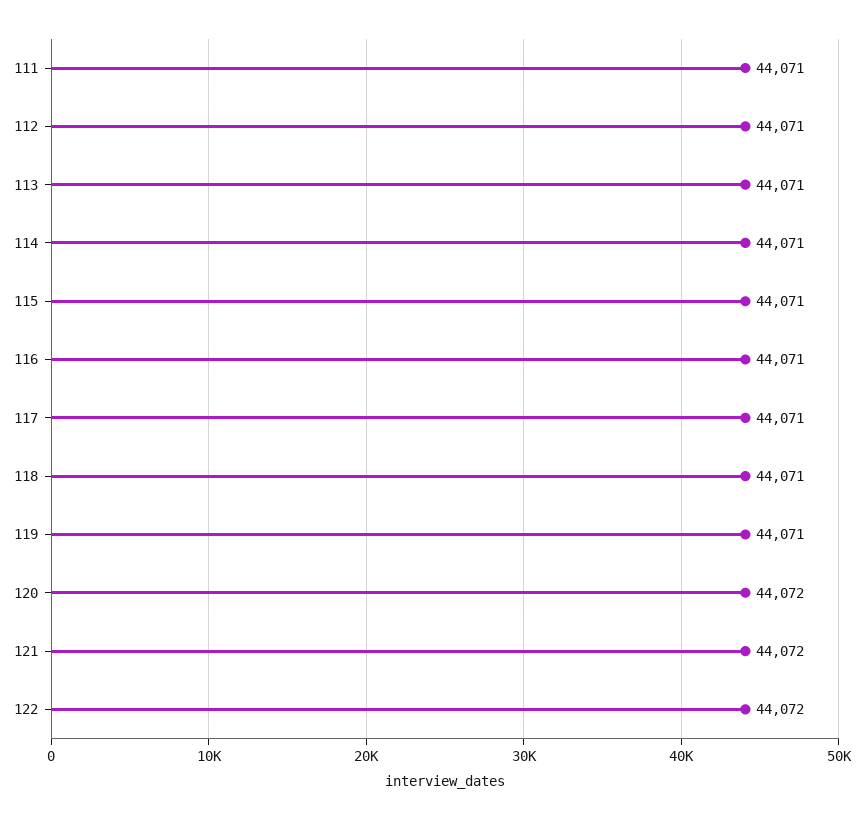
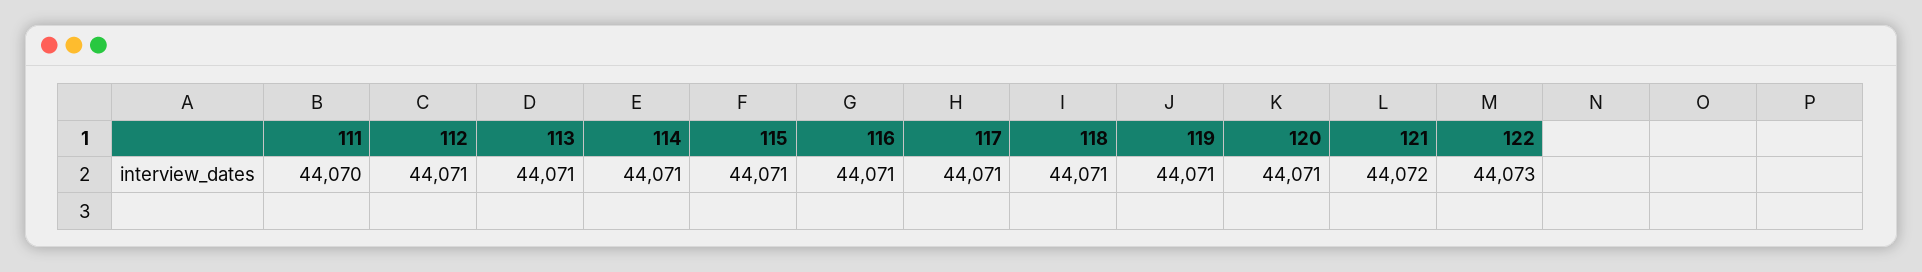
  {
-   "111": 44071,
+   "111": 44070,
    "112": 44071,
    "113": 44071,
    "114": 44071,
    "115": 44071,
    "116": 44071,
    "117": 44071,
    "118": 44071,
    "119": 44071,
-   "120": 44072,
+   "120": 44071,
    "121": 44072,
-   "122": 44072
+   "122": 44073
  }

